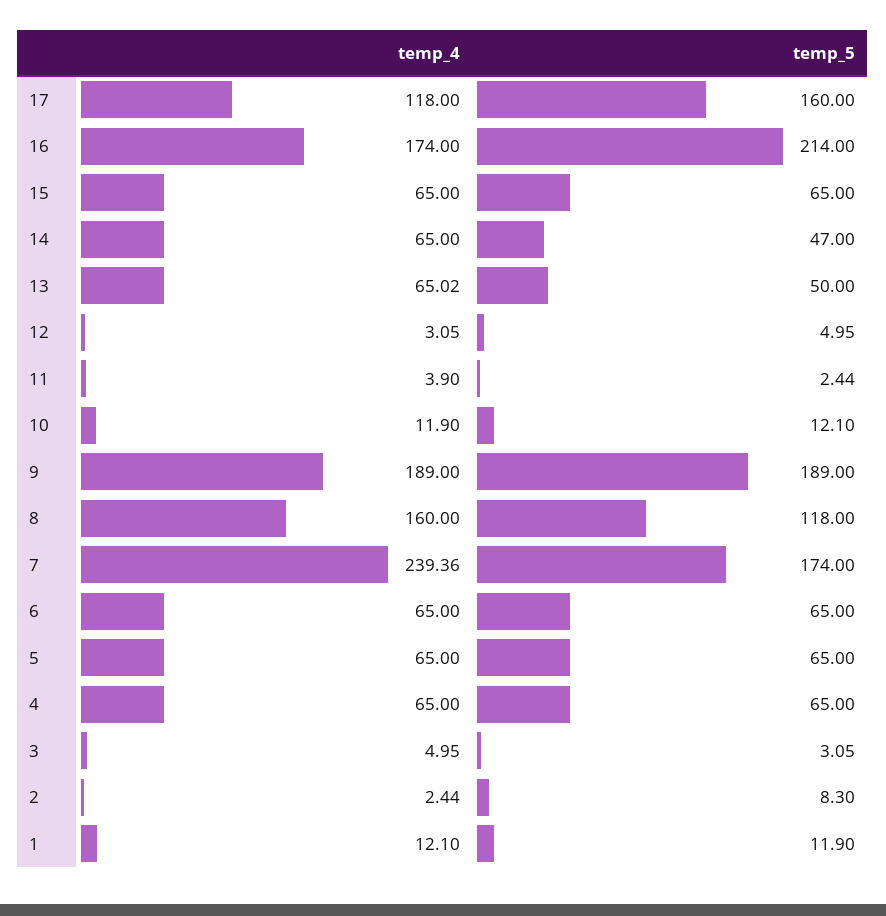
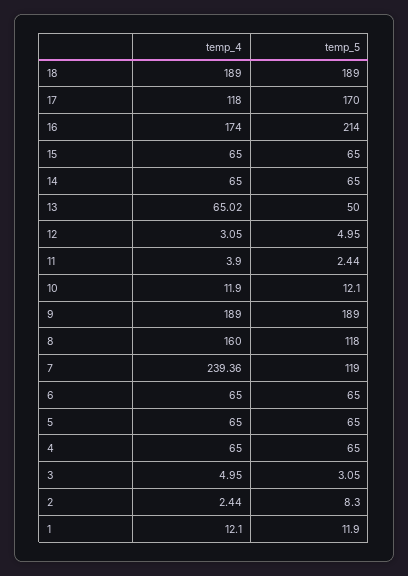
  {
    "temp_4": {
      "17": 118,
      "16": 174,
      "15": 65,
      "14": 65,
      "13": 65.02,
      "12": 3.05,
      "11": 3.9,
      "10": 11.9,
      "9": 189,
      "8": 160,
      "7": 239.36,
      "6": 65,
      "5": 65,
      "4": 65,
      "3": 4.95,
      "2": 2.44,
-     "1": 12.1
+     "1": 12.1,
+     "18": 189
    },
    "temp_5": {
-     "17": 160,
+     "17": 170,
      "16": 214,
      "15": 65,
-     "14": 47,
+     "14": 65,
      "13": 50,
      "12": 4.95,
      "11": 2.44,
      "10": 12.1,
      "9": 189,
      "8": 118,
-     "7": 174,
+     "7": 119,
      "6": 65,
      "5": 65,
      "4": 65,
      "3": 3.05,
      "2": 8.3,
-     "1": 11.9
+     "1": 11.9,
+     "18": 189
    }
  }

